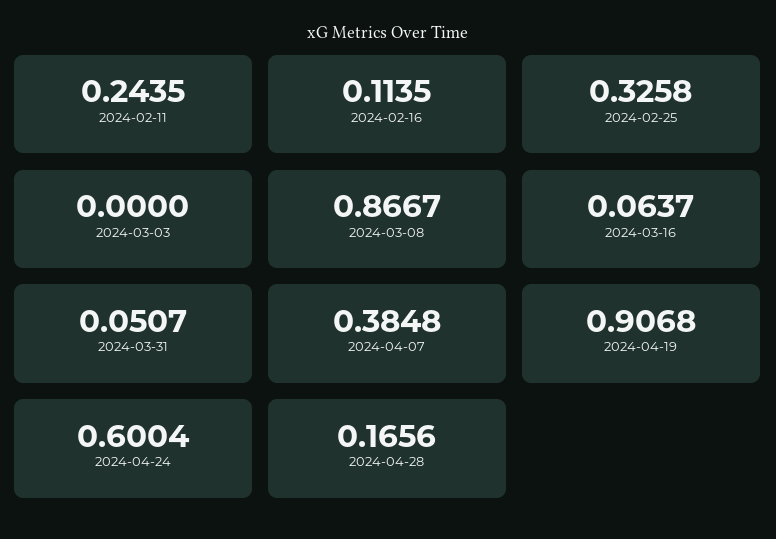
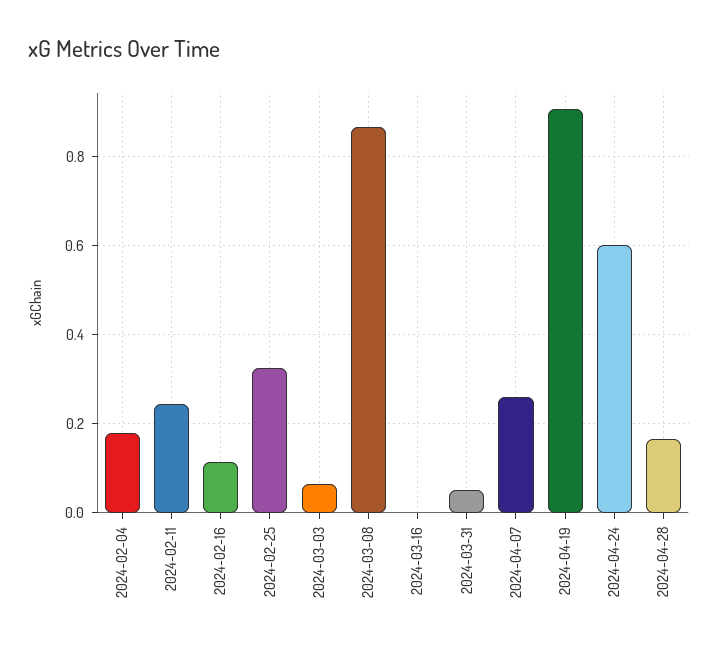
  {
    "2024-02-11": 0.2435,
    "2024-02-16": 0.1135,
    "2024-02-25": 0.3258,
-   "2024-03-03": 0,
+   "2024-03-03": 0.06,
    "2024-03-08": 0.8667,
-   "2024-03-16": 0.0637,
+   "2024-03-16": 0,
    "2024-03-31": 0.0507,
-   "2024-04-07": 0.3848,
+   "2024-04-07": 0.26,
    "2024-04-19": 0.9068,
    "2024-04-24": 0.6004,
-   "2024-04-28": 0.1656
+   "2024-04-28": 0.1656,
+   "2024-02-04": 0.18
  }

